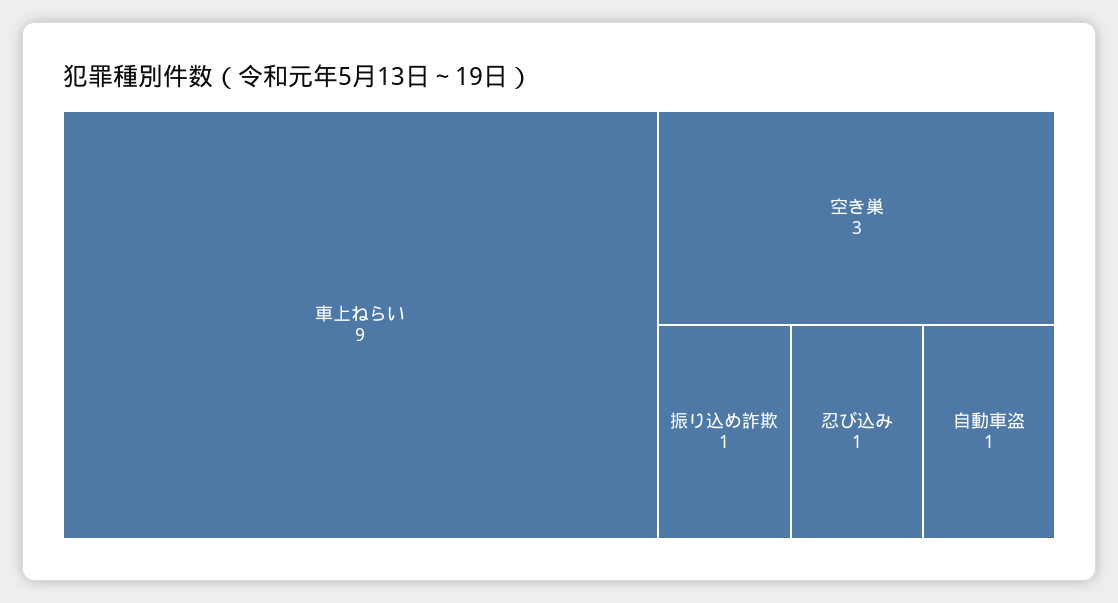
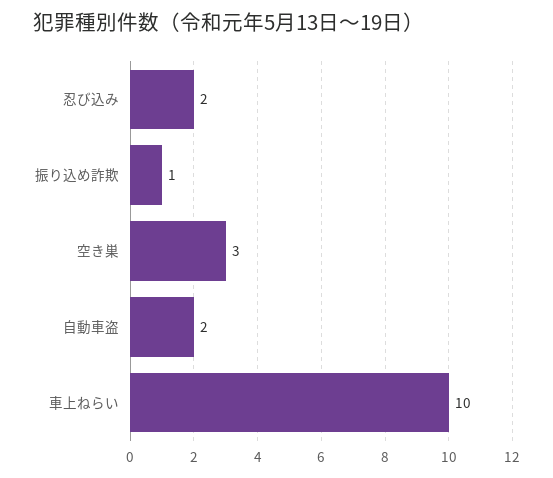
  {
-   "車上ねらい": 9,
+   "車上ねらい": 10,
    "空き巣": 3,
    "振り込め詐欺": 1,
-   "忍び込み": 1,
+   "忍び込み": 2,
-   "自動車盗": 1
+   "自動車盗": 2
  }

